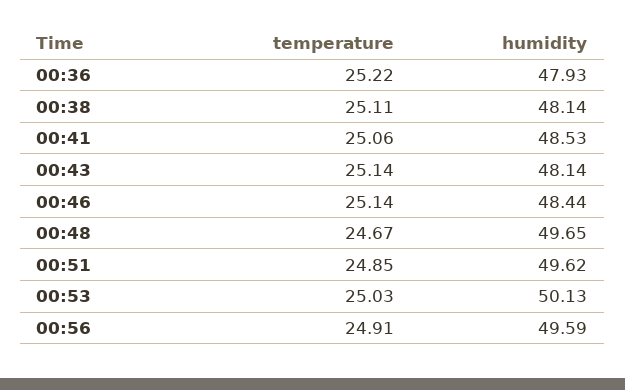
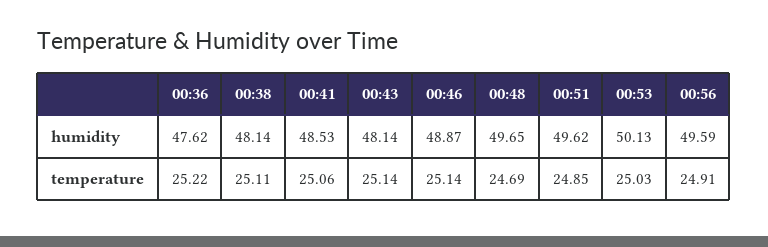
  {
    "temperature": {
      "00:36": 25.22,
      "00:38": 25.11,
      "00:41": 25.06,
      "00:43": 25.14,
      "00:46": 25.14,
-     "00:48": 24.67,
+     "00:48": 24.69,
      "00:51": 24.85,
      "00:53": 25.03,
      "00:56": 24.91
    },
    "humidity": {
-     "00:36": 47.93,
+     "00:36": 47.62,
      "00:38": 48.14,
      "00:41": 48.53,
      "00:43": 48.14,
-     "00:46": 48.44,
+     "00:46": 48.87,
      "00:48": 49.65,
      "00:51": 49.62,
      "00:53": 50.13,
      "00:56": 49.59
    }
  }

